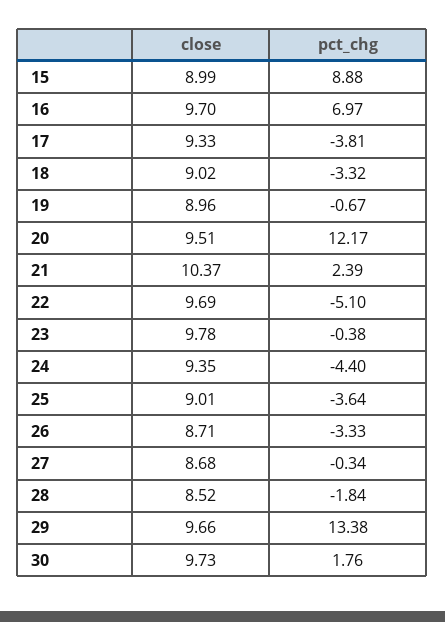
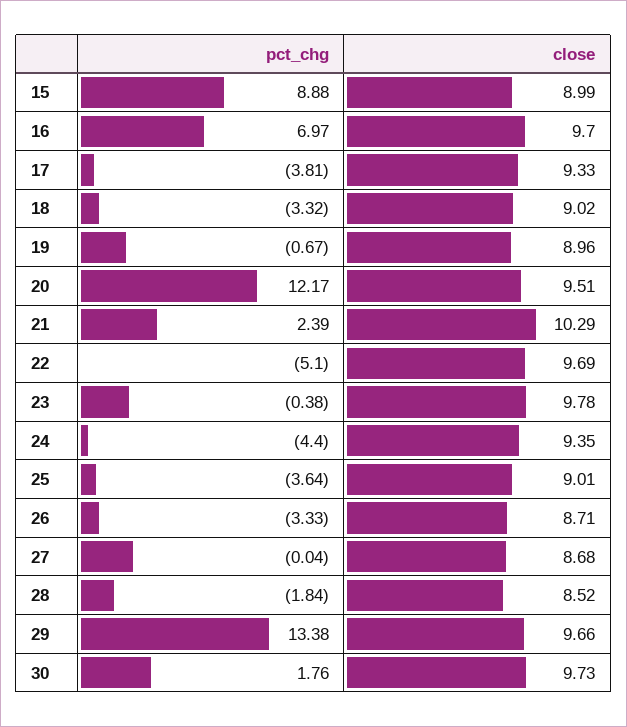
  {
    "close": {
      "15": 8.99,
      "16": 9.7,
      "17": 9.33,
      "18": 9.02,
      "19": 8.96,
      "20": 9.51,
-     "21": 10.37,
+     "21": 10.29,
      "22": 9.69,
      "23": 9.78,
      "24": 9.35,
      "25": 9.01,
      "26": 8.71,
      "27": 8.68,
      "28": 8.52,
      "29": 9.66,
      "30": 9.73
    },
    "pct_chg": {
      "15": 8.88,
      "16": 6.97,
      "17": -3.81,
      "18": -3.32,
      "19": -0.67,
      "20": 12.17,
      "21": 2.39,
      "22": -5.1,
      "23": -0.38,
      "24": -4.4,
      "25": -3.64,
      "26": -3.33,
-     "27": -0.34,
+     "27": -0.04,
      "28": -1.84,
      "29": 13.38,
      "30": 1.76
    }
  }

